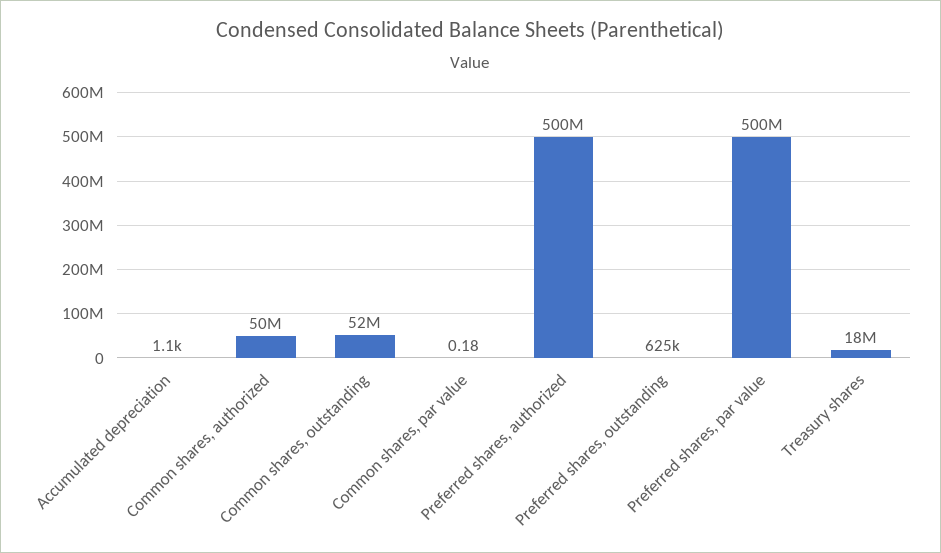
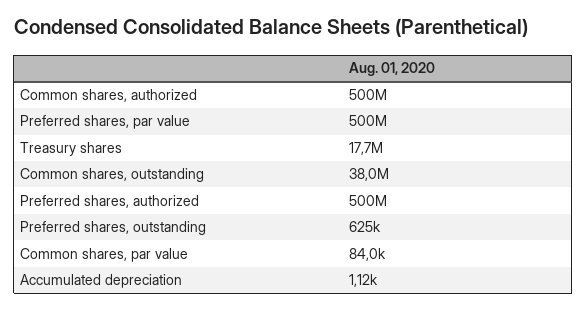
  {
    "Accumulated depreciation": 1120,
-   "Common shares, authorized": 50000000,
+   "Common shares, authorized": 500000000,
-   "Common shares, outstanding": 52000000,
+   "Common shares, outstanding": 38000000,
-   "Common shares, par value": 0.18,
+   "Common shares, par value": 84000,
    "Preferred shares, authorized": 500000000,
    "Preferred shares, outstanding": 625000,
    "Preferred shares, par value": 500000000,
    "Treasury shares": 17700000
  }

